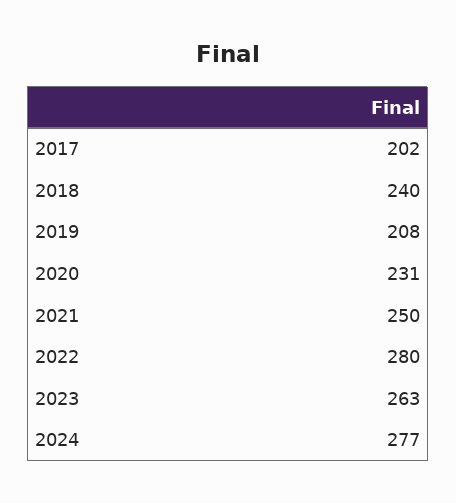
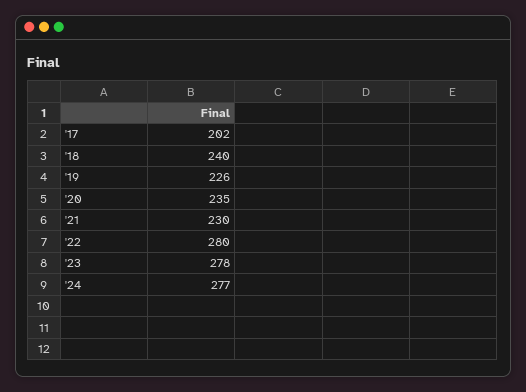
  {
    "2017": 202,
    "2018": 240,
-   "2019": 208,
+   "2019": 226,
-   "2020": 231,
+   "2020": 235,
-   "2021": 250,
+   "2021": 230,
    "2022": 280,
-   "2023": 263,
+   "2023": 278,
    "2024": 277
  }

